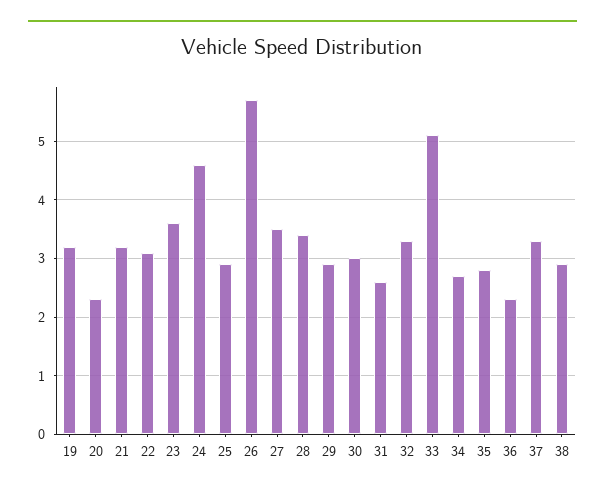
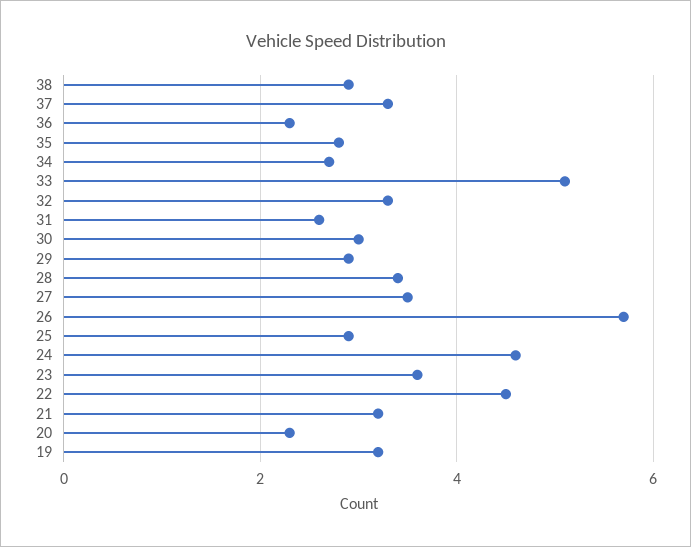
  {
    "19": 3,
    "20": 2.5,
    "21": 3,
-   "22": 3,
+   "22": 4.5,
    "23": 3.5,
    "24": 4.5,
    "25": 3,
    "26": 5.5,
    "27": 3.5,
    "28": 3.5,
    "29": 3,
    "30": 3,
    "31": 2.5,
    "32": 3.5,
    "33": 5,
    "34": 2.5,
    "35": 3,
    "36": 2.5,
    "37": 3.5,
    "38": 3
  }

